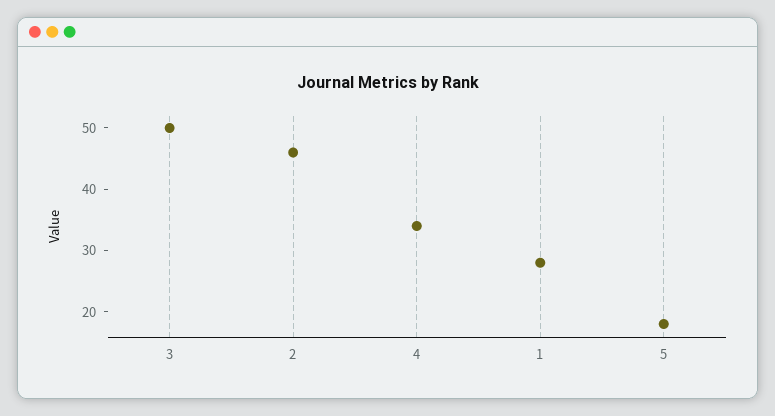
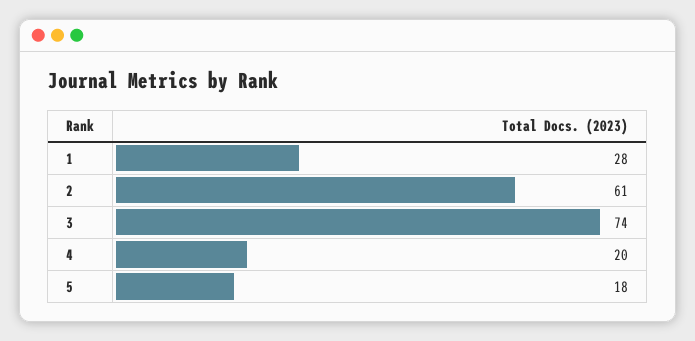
  {
-   "3": 50,
+   "3": 74,
-   "2": 45,
+   "2": 61,
-   "4": 35,
+   "4": 20,
    "1": 28,
    "5": 18
  }

